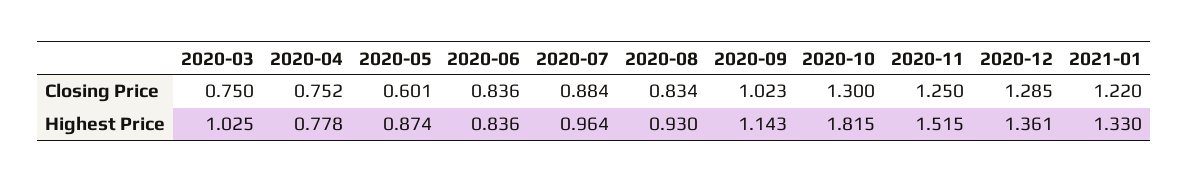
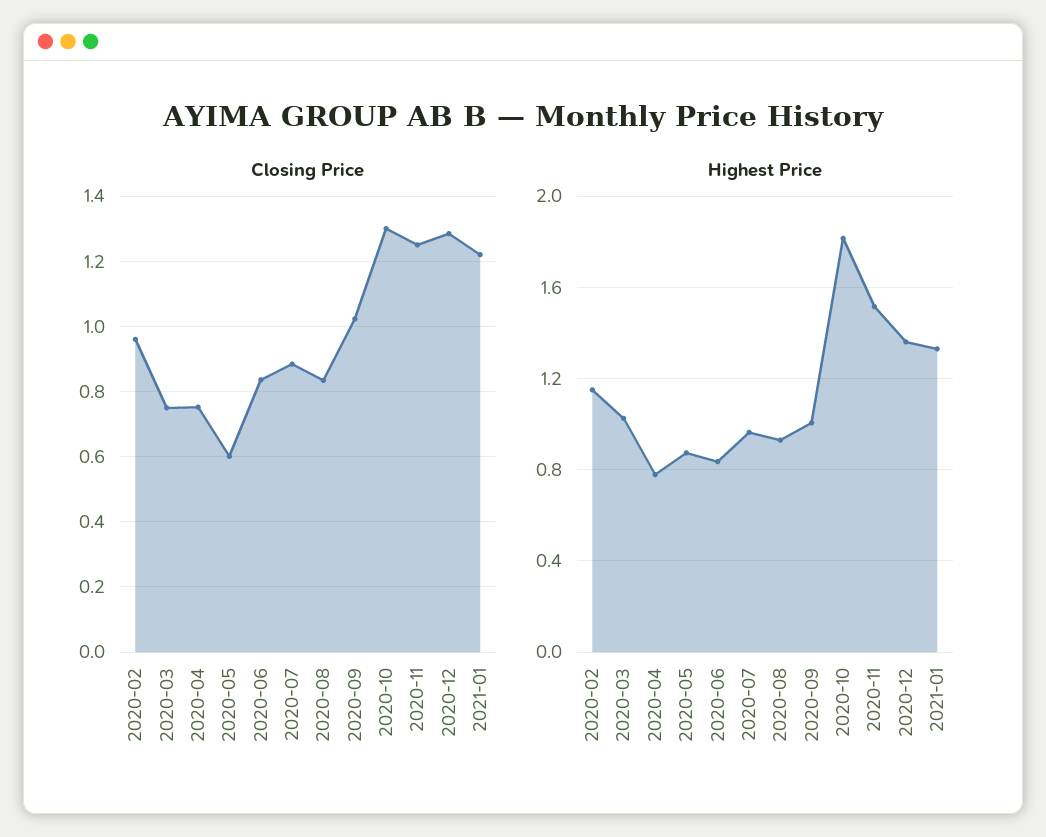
  {
    "Closing Price": {
      "2020-03": 0.75,
      "2020-04": 0.752,
      "2020-05": 0.601,
      "2020-06": 0.836,
      "2020-07": 0.884,
      "2020-08": 0.834,
      "2020-09": 1.023,
      "2020-10": 1.3,
      "2020-11": 1.25,
      "2020-12": 1.285,
-     "2021-01": 1.22
+     "2021-01": 1.22,
+     "2020-02": 0.96
    },
    "Highest Price": {
      "2020-03": 1.025,
      "2020-04": 0.778,
      "2020-05": 0.874,
      "2020-06": 0.836,
      "2020-07": 0.964,
      "2020-08": 0.93,
-     "2020-09": 1.143,
+     "2020-09": 1,
      "2020-10": 1.815,
      "2020-11": 1.515,
      "2020-12": 1.361,
-     "2021-01": 1.33
+     "2021-01": 1.33,
+     "2020-02": 1.15
    }
  }

